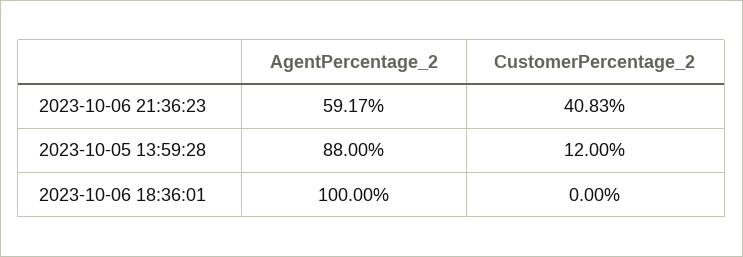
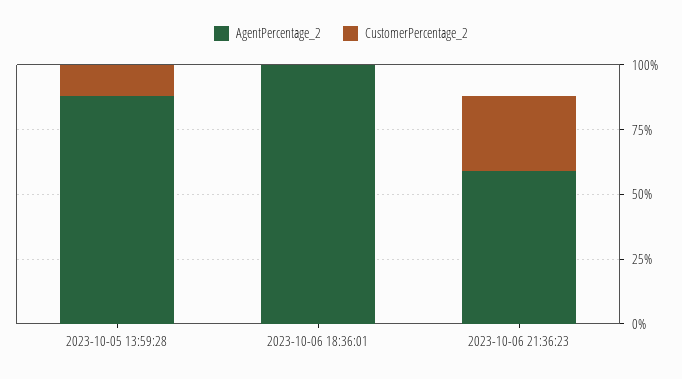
  {
    "AgentPercentage_2": {
      "2023-10-06 21:36:23": 59.17,
      "2023-10-05 13:59:28": 88,
      "2023-10-06 18:36:01": 100
    },
    "CustomerPercentage_2": {
-     "2023-10-06 21:36:23": 40.83,
+     "2023-10-06 21:36:23": 30,
      "2023-10-05 13:59:28": 12,
      "2023-10-06 18:36:01": 0
    }
  }

